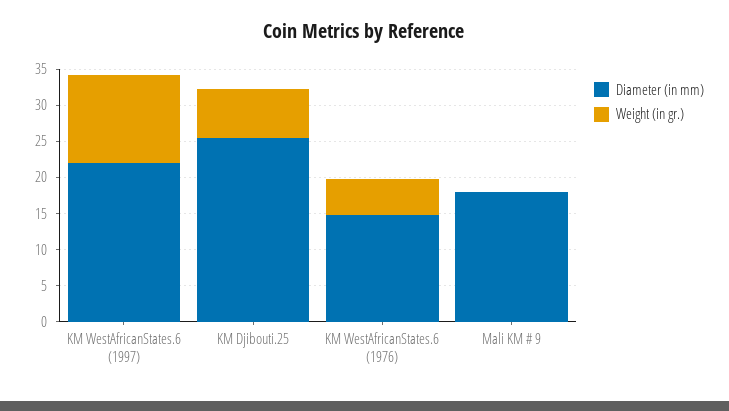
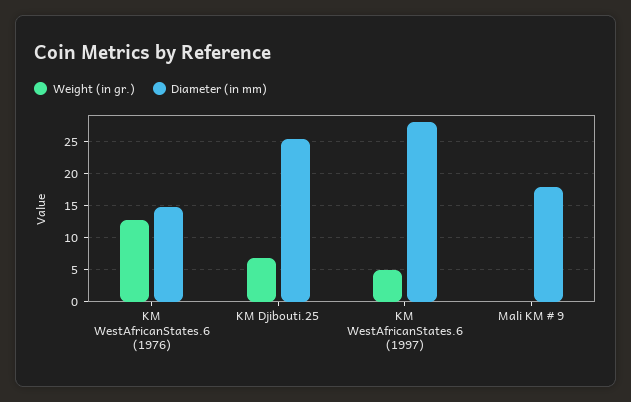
  {
    "Diameter (in mm)": {
-     "KM WestAfricanStates.6 (1997)": 22.5,
+     "KM WestAfricanStates.6 (1997)": 28,
      "KM Djibouti.25": 25,
      "KM WestAfricanStates.6 (1976)": 15,
      "Mali KM # 9": 18
    },
    "Weight (in gr.)": {
-     "KM WestAfricanStates.6 (1997)": 12.5,
+     "KM WestAfricanStates.6 (1997)": 5,
      "KM Djibouti.25": 7,
-     "KM WestAfricanStates.6 (1976)": 5,
+     "KM WestAfricanStates.6 (1976)": 13,
      "Mali KM # 9": 0
    }
  }

